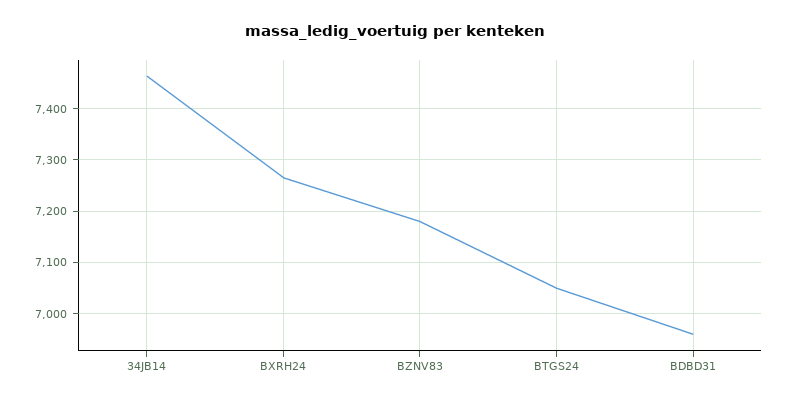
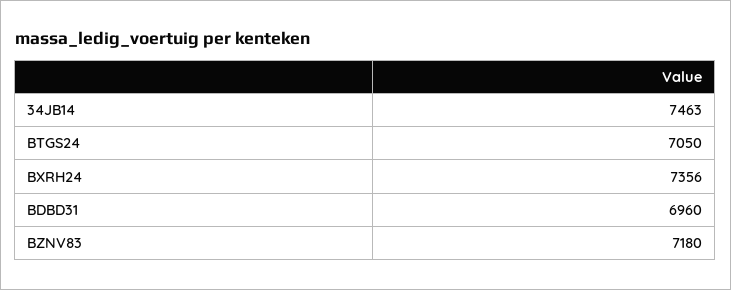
  {
    "34JB14": 7463,
-   "BXRH24": 7260,
+   "BXRH24": 7356,
    "BZNV83": 7180,
    "BTGS24": 7050,
    "BDBD31": 6960
  }

